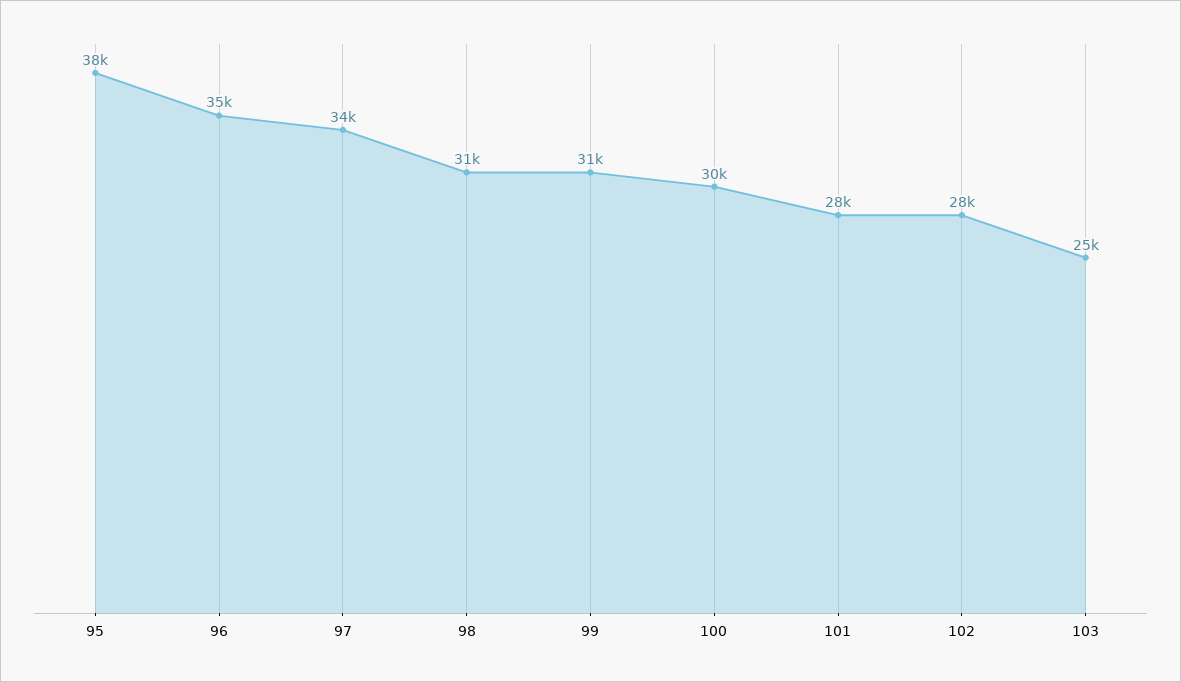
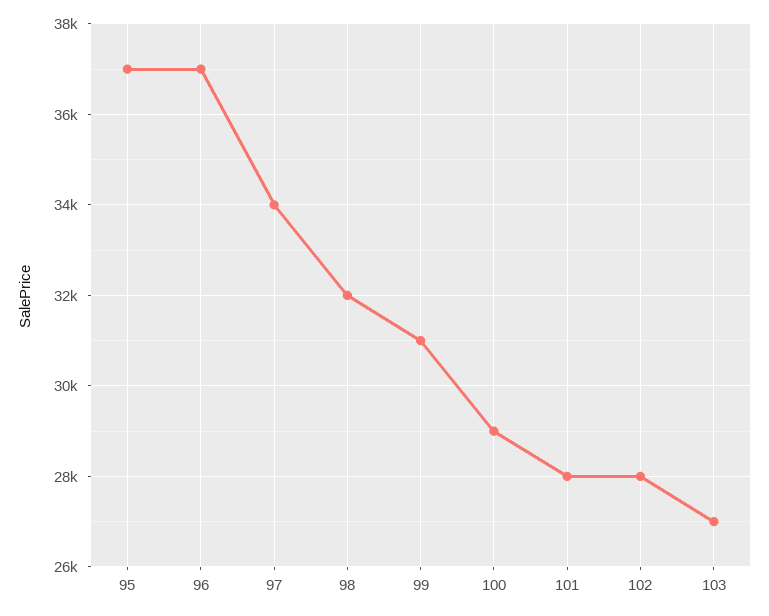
  {
-   "95": 38000,
+   "95": 37000,
-   "96": 35000,
+   "96": 37000,
    "97": 34000,
-   "98": 31000,
+   "98": 32000,
    "99": 31000,
-   "100": 30000,
+   "100": 29000,
    "101": 28000,
    "102": 28000,
-   "103": 25000
+   "103": 27000
  }

